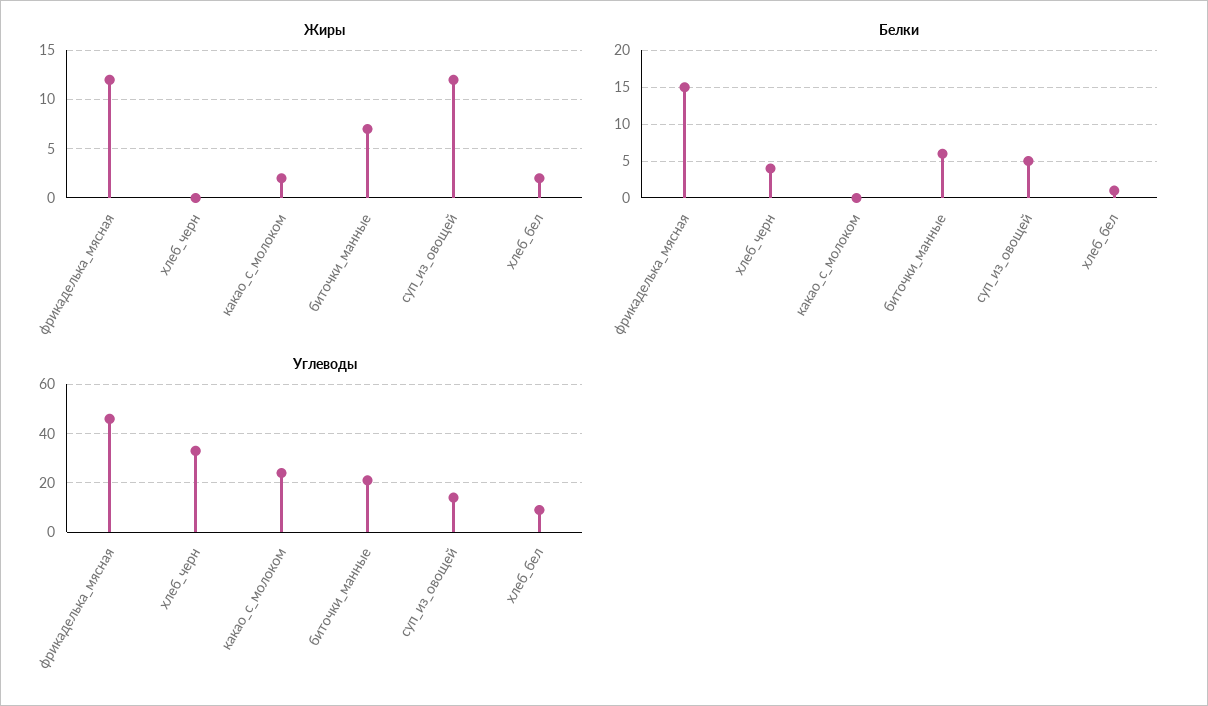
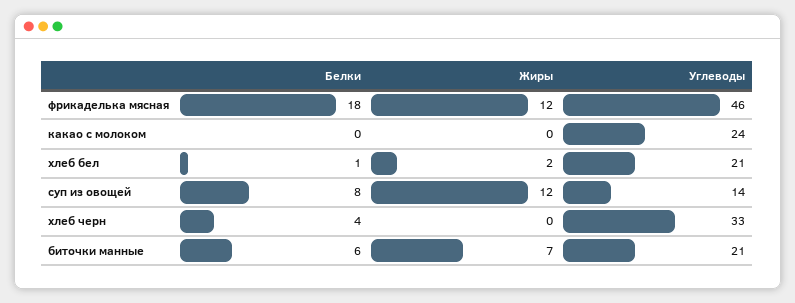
  {
    "Жиры": {
      "фрикаделька_мясная": 12,
      "хлеб_черн": 0,
-     "какао_с_молоком": 2,
+     "какао_с_молоком": 0,
      "биточки_манные": 7,
      "суп_из_овощей": 12,
      "хлеб_бел": 2
    },
    "Белки": {
-     "фрикаделька_мясная": 15,
+     "фрикаделька_мясная": 18,
      "хлеб_черн": 4,
      "какао_с_молоком": 0,
      "биточки_манные": 6,
-     "суп_из_овощей": 5,
+     "суп_из_овощей": 8,
      "хлеб_бел": 1
    },
    "Углеводы": {
      "фрикаделька_мясная": 46,
      "хлеб_черн": 33,
      "какао_с_молоком": 24,
      "биточки_манные": 21,
      "суп_из_овощей": 14,
-     "хлеб_бел": 10
+     "хлеб_бел": 21
    }
  }

